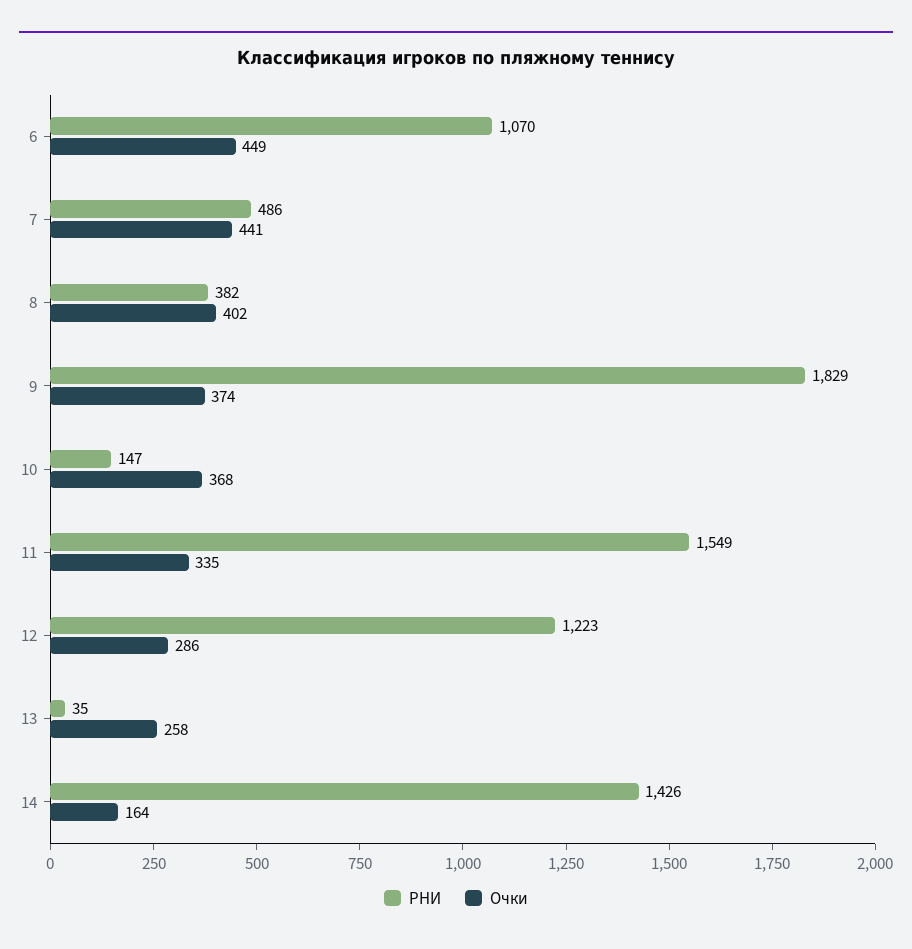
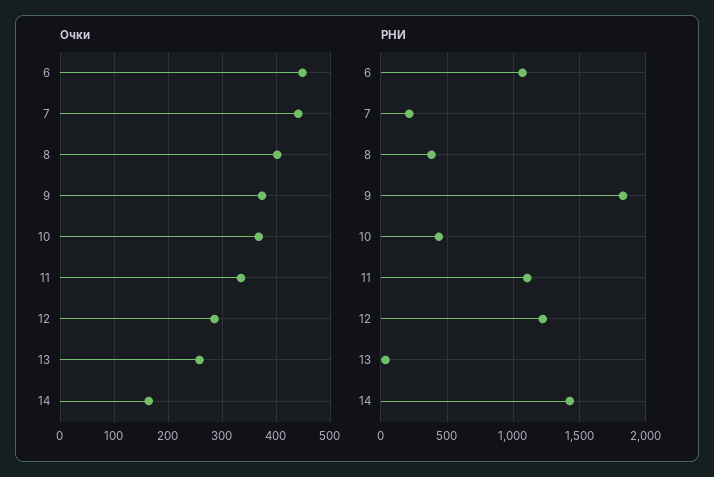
  {
    "РНИ": {
      "6": 1070,
-     "7": 486,
+     "7": 200,
      "8": 382,
      "9": 1829,
-     "10": 147,
+     "10": 450,
-     "11": 1549,
+     "11": 1100,
      "12": 1223,
      "13": 35,
      "14": 1426
    },
    "Очки": {
      "6": 449,
      "7": 441,
      "8": 402,
      "9": 374,
      "10": 368,
      "11": 335,
      "12": 286,
      "13": 258,
      "14": 164
    }
  }

